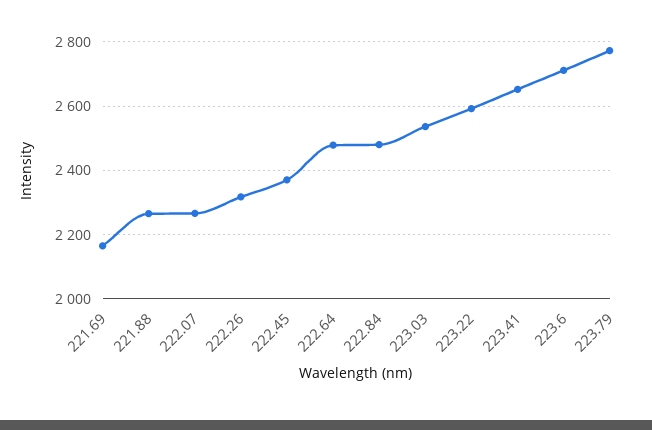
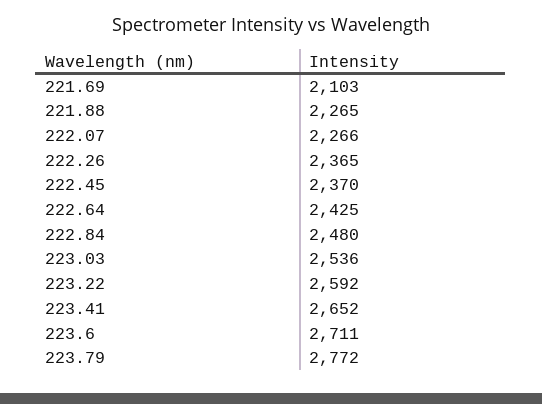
  {
-   "221.69": 2160,
+   "221.69": 2103,
    "221.88": 2265,
    "222.07": 2266,
-   "222.26": 2320,
+   "222.26": 2365,
    "222.45": 2370,
-   "222.64": 2480,
+   "222.64": 2425,
    "222.84": 2480,
    "223.03": 2536,
    "223.22": 2592,
    "223.41": 2652,
    "223.6": 2711,
    "223.79": 2772
  }

